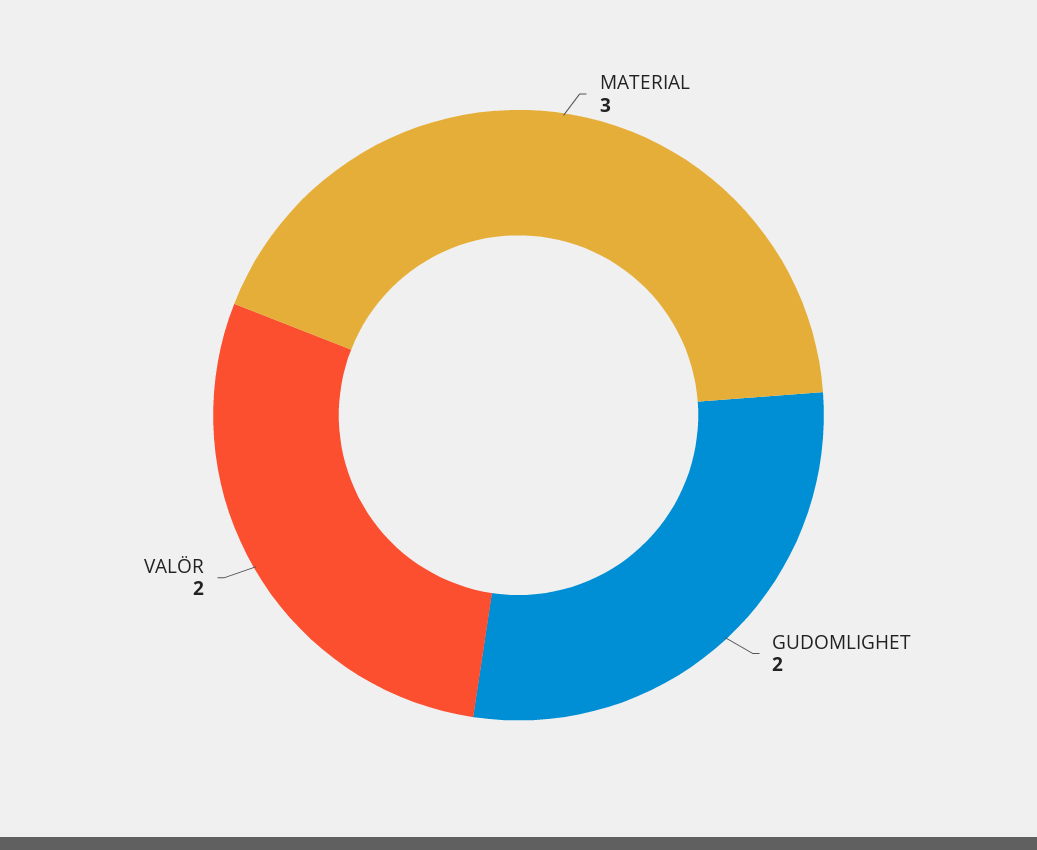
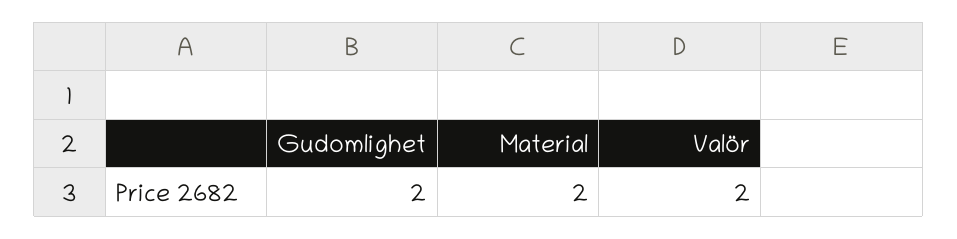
  {
-   "MATERIAL": 3,
+   "MATERIAL": 2,
    "GUDOMLIGHET": 2,
    "VALÖR": 2
  }

